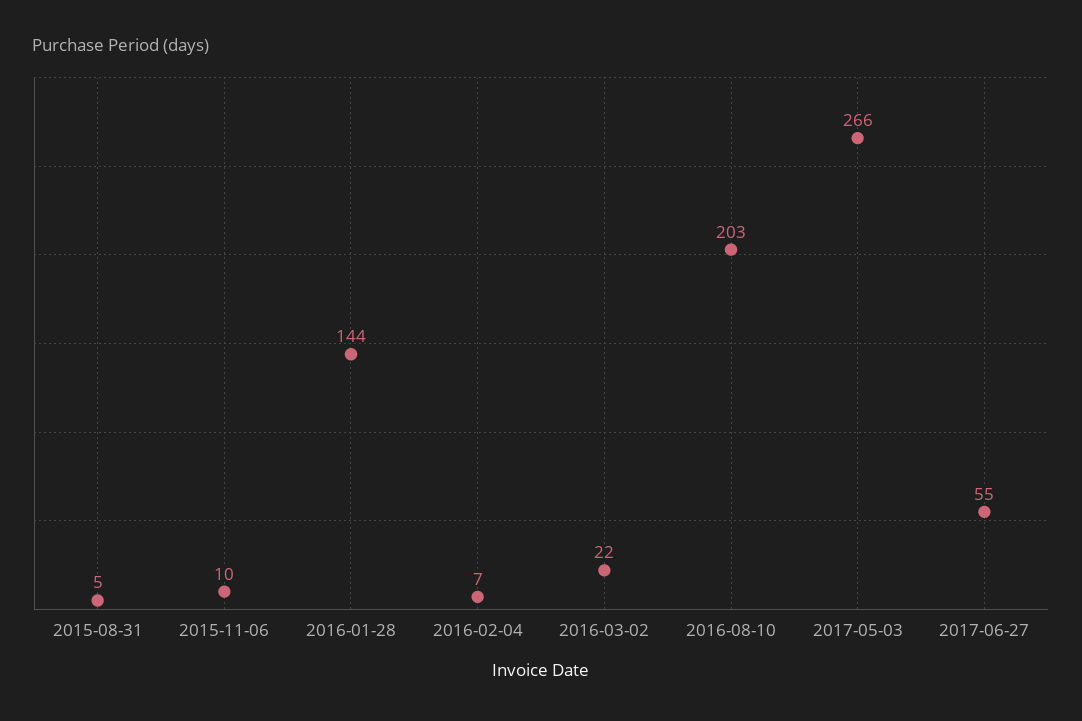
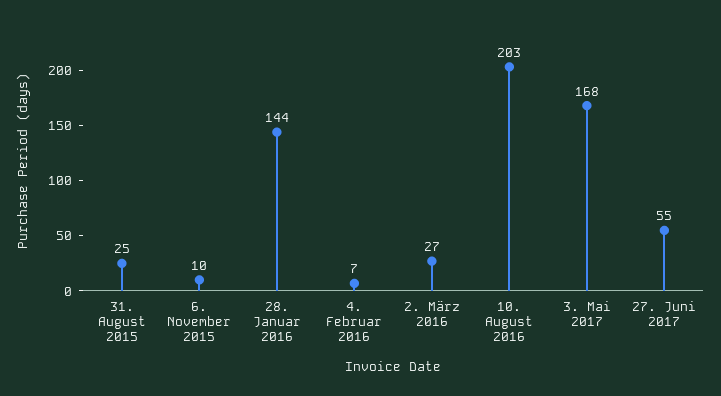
  {
-   "2015-08-31": 5,
+   "2015-08-31": 25,
    "2015-11-06": 10,
    "2016-01-28": 144,
    "2016-02-04": 7,
-   "2016-03-02": 22,
+   "2016-03-02": 27,
    "2016-08-10": 203,
-   "2017-05-03": 266,
+   "2017-05-03": 168,
    "2017-06-27": 55
  }

